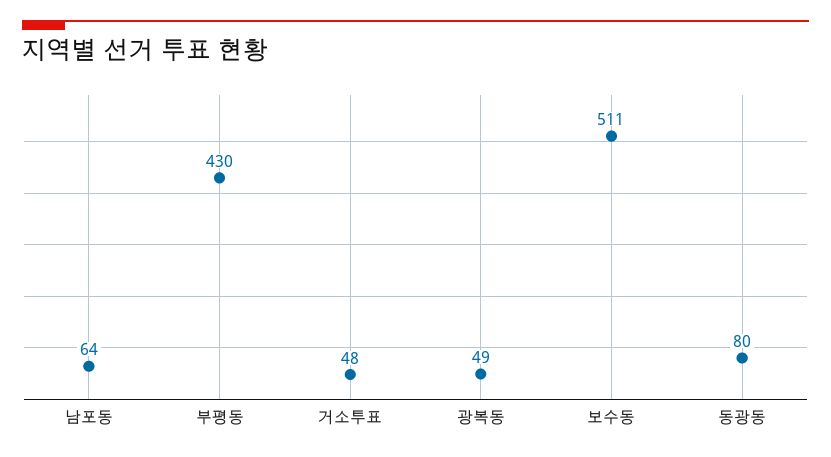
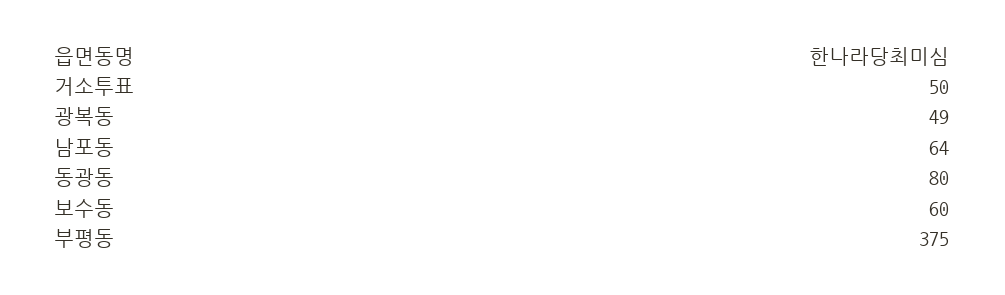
  {
    "남포동": 64,
-   "부평동": 430,
+   "부평동": 375,
-   "거소투표": 48,
+   "거소투표": 50,
    "광복동": 49,
-   "보수동": 511,
+   "보수동": 60,
    "동광동": 80
  }

